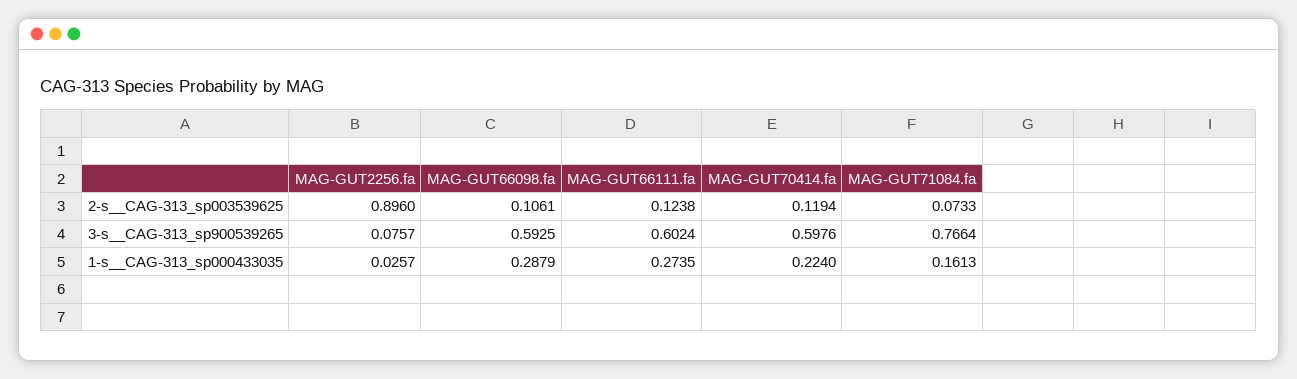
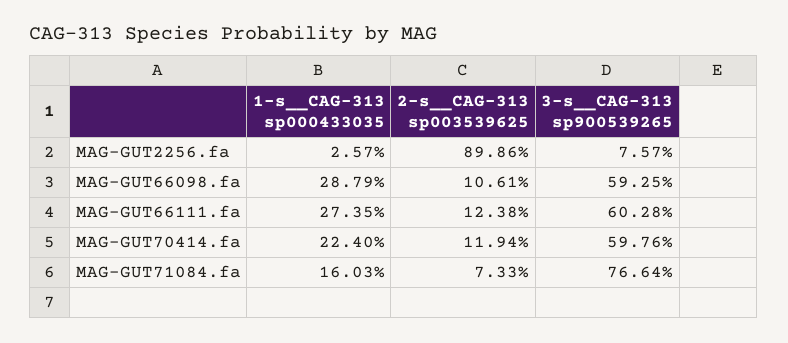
  {
    "MAG-GUT2256.fa": {
-     "2-s__CAG-313_sp003539625": 0.896,
+     "2-s__CAG-313_sp003539625": 0.8986,
      "3-s__CAG-313_sp900539265": 0.0757,
      "1-s__CAG-313_sp000433035": 0.0257
    },
    "MAG-GUT66098.fa": {
      "2-s__CAG-313_sp003539625": 0.1061,
      "3-s__CAG-313_sp900539265": 0.5925,
      "1-s__CAG-313_sp000433035": 0.2879
    },
    "MAG-GUT66111.fa": {
      "2-s__CAG-313_sp003539625": 0.1238,
-     "3-s__CAG-313_sp900539265": 0.6024,
+     "3-s__CAG-313_sp900539265": 0.6028,
      "1-s__CAG-313_sp000433035": 0.2735
    },
    "MAG-GUT70414.fa": {
      "2-s__CAG-313_sp003539625": 0.1194,
      "3-s__CAG-313_sp900539265": 0.5976,
      "1-s__CAG-313_sp000433035": 0.224
    },
    "MAG-GUT71084.fa": {
      "2-s__CAG-313_sp003539625": 0.0733,
      "3-s__CAG-313_sp900539265": 0.7664,
-     "1-s__CAG-313_sp000433035": 0.1613
+     "1-s__CAG-313_sp000433035": 0.1603
    }
  }

